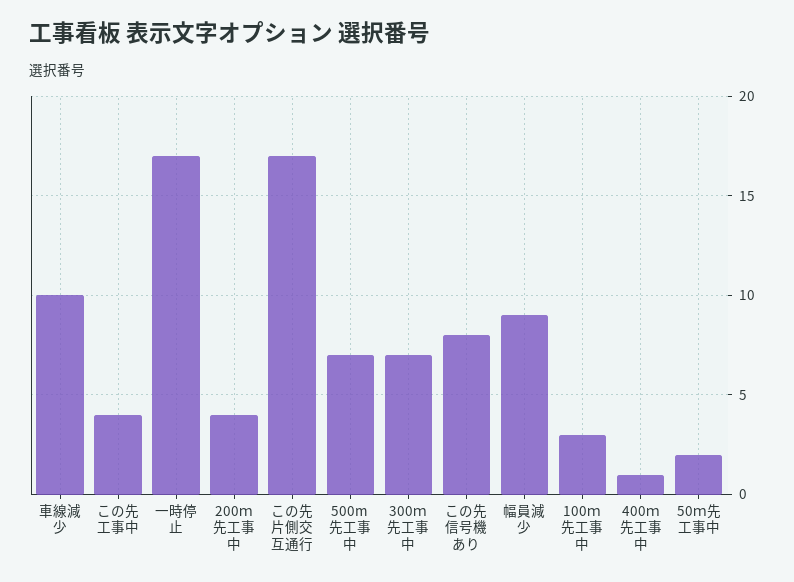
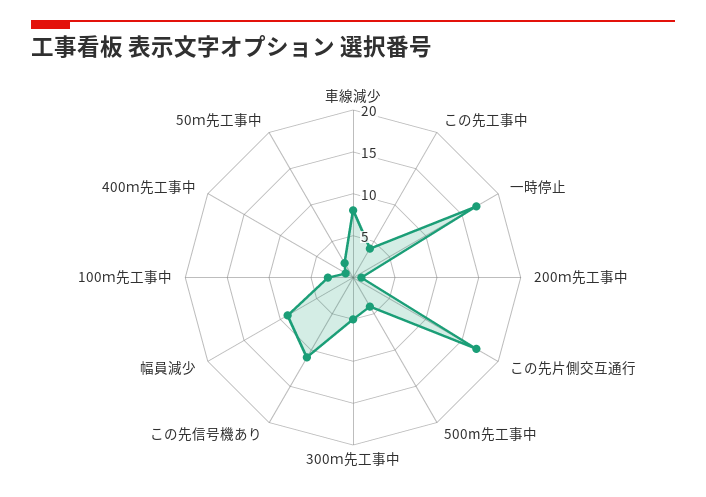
  {
-   "車線減少": 10,
+   "車線減少": 8,
    "この先工事中": 4,
    "一時停止": 17,
-   "200ｍ先工事中": 4,
+   "200ｍ先工事中": 1,
    "この先片側交互通行": 17,
-   "500m先工事中": 7,
+   "500m先工事中": 4,
-   "300ｍ先工事中": 7,
+   "300ｍ先工事中": 5,
-   "この先信号機あり": 8,
+   "この先信号機あり": 11,
    "幅員減少": 9,
    "100ｍ先工事中": 3,
    "400ｍ先工事中": 1,
    "50ｍ先工事中": 2
  }

